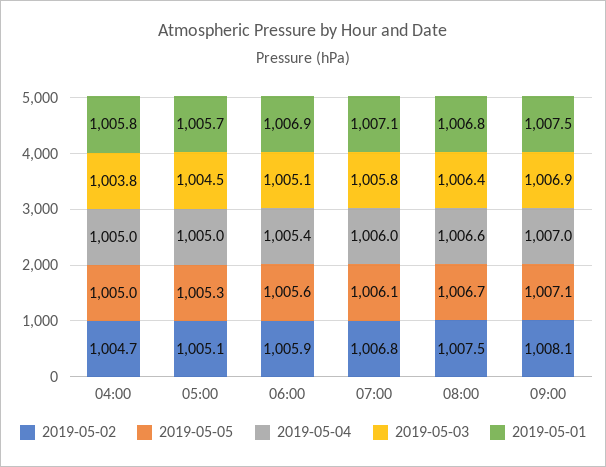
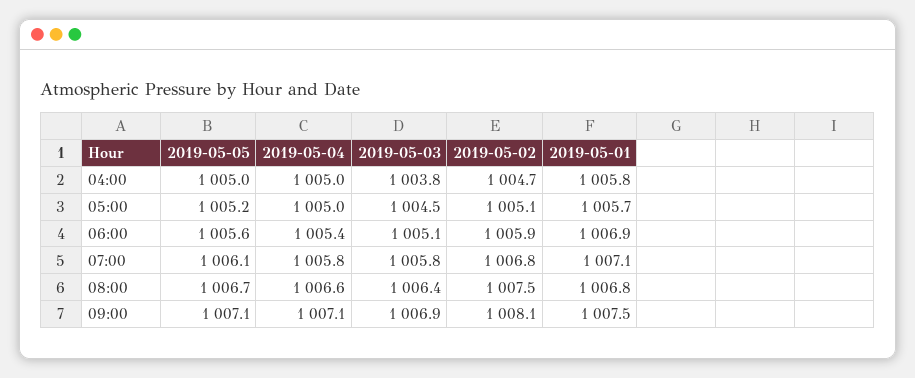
  {
    "2019-05-02": {
      "04:00": 1004.7,
      "05:00": 1005.1,
      "06:00": 1005.9,
      "07:00": 1006.8,
      "08:00": 1007.5,
      "09:00": 1008.1
    },
    "2019-05-05": {
      "04:00": 1005,
-     "05:00": 1005.3,
+     "05:00": 1005.2,
      "06:00": 1005.6,
      "07:00": 1006.1,
      "08:00": 1006.7,
      "09:00": 1007.1
    },
    "2019-05-04": {
      "04:00": 1005,
      "05:00": 1005,
      "06:00": 1005.4,
-     "07:00": 1006,
+     "07:00": 1005.8,
      "08:00": 1006.6,
-     "09:00": 1007
+     "09:00": 1007.1
    },
    "2019-05-03": {
      "04:00": 1003.8,
      "05:00": 1004.5,
      "06:00": 1005.1,
      "07:00": 1005.8,
      "08:00": 1006.4,
      "09:00": 1006.9
    },
    "2019-05-01": {
      "04:00": 1005.8,
      "05:00": 1005.7,
      "06:00": 1006.9,
      "07:00": 1007.1,
      "08:00": 1006.8,
      "09:00": 1007.5
    }
  }

